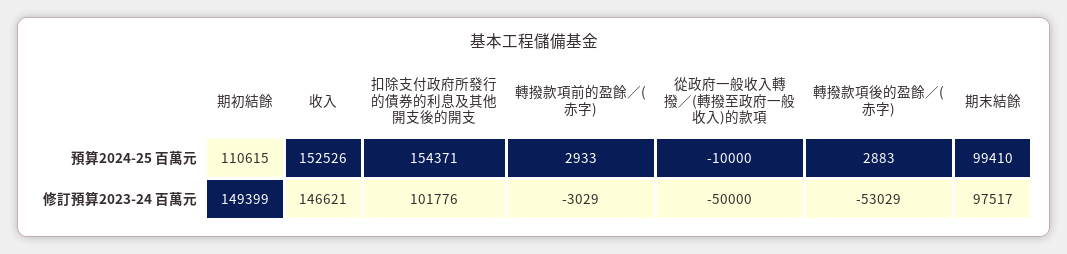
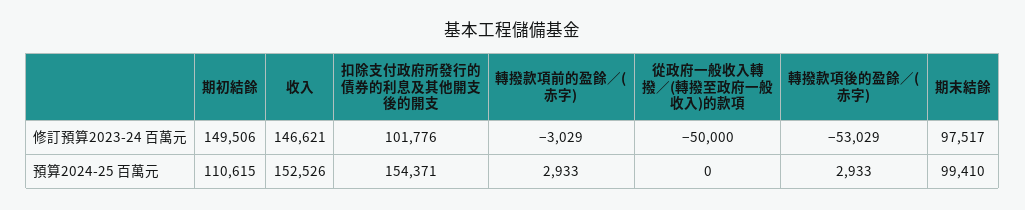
  {
    "期初結餘": {
      "預算2024-25 百萬元": 110615,
-     "修訂預算2023-24 百萬元": 149399
+     "修訂預算2023-24 百萬元": 149506
    },
    "收入": {
      "預算2024-25 百萬元": 152526,
      "修訂預算2023-24 百萬元": 146621
    },
    "扣除支付政府所發行的債券的利息及其他開支後的開支": {
      "預算2024-25 百萬元": 154371,
      "修訂預算2023-24 百萬元": 101776
    },
    "轉撥款項前的盈餘／(赤字)": {
      "預算2024-25 百萬元": 2933,
      "修訂預算2023-24 百萬元": -3029
    },
    "從政府一般收入轉撥／(轉撥至政府一般收入)的款項": {
-     "預算2024-25 百萬元": -10000,
+     "預算2024-25 百萬元": 0,
      "修訂預算2023-24 百萬元": -50000
    },
    "轉撥款項後的盈餘／(赤字)": {
-     "預算2024-25 百萬元": 2883,
+     "預算2024-25 百萬元": 2933,
      "修訂預算2023-24 百萬元": -53029
    },
    "期末結餘": {
      "預算2024-25 百萬元": 99410,
      "修訂預算2023-24 百萬元": 97517
    }
  }

